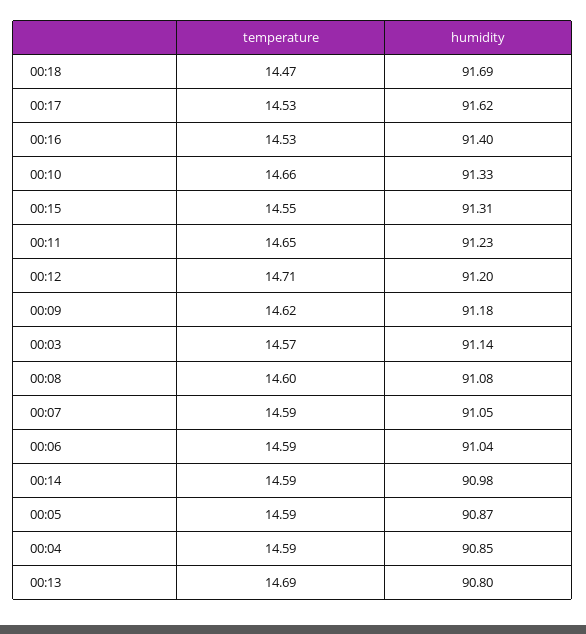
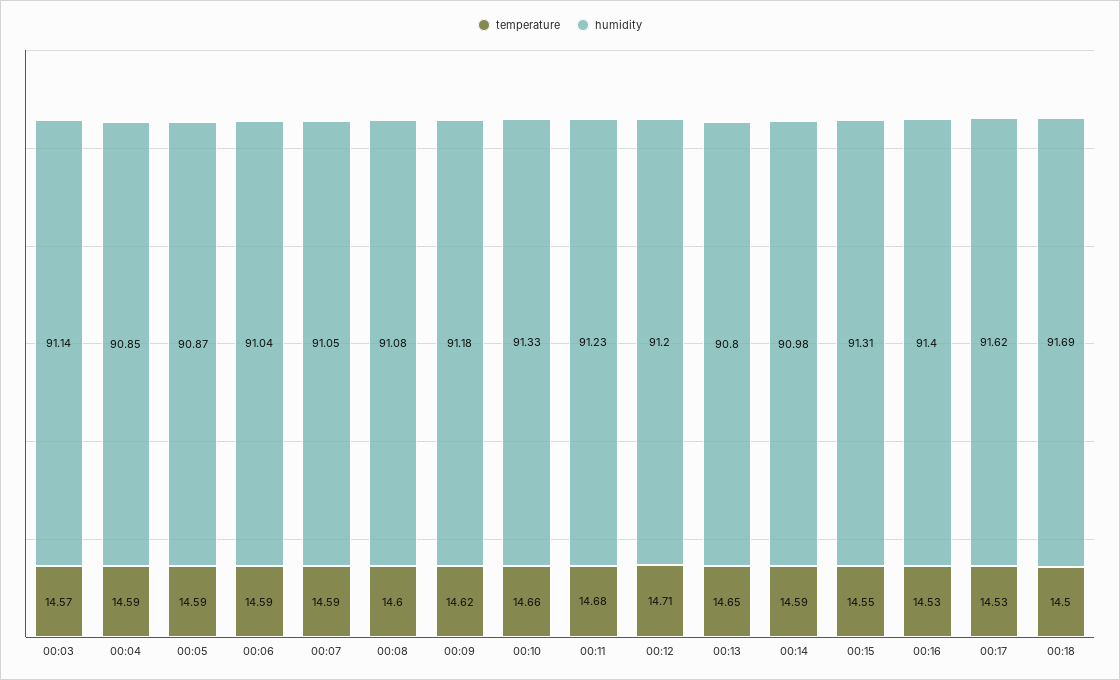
  {
    "temperature": {
-     "00:18": 14.47,
+     "00:18": 14.5,
      "00:17": 14.53,
      "00:16": 14.53,
      "00:10": 14.66,
      "00:15": 14.55,
-     "00:11": 14.65,
+     "00:11": 14.68,
      "00:12": 14.71,
      "00:09": 14.62,
      "00:03": 14.57,
      "00:08": 14.6,
      "00:07": 14.59,
      "00:06": 14.59,
      "00:14": 14.59,
      "00:05": 14.59,
      "00:04": 14.59,
-     "00:13": 14.69
+     "00:13": 14.65
    },
    "humidity": {
      "00:18": 91.69,
      "00:17": 91.62,
      "00:16": 91.4,
      "00:10": 91.33,
      "00:15": 91.31,
      "00:11": 91.23,
      "00:12": 91.2,
      "00:09": 91.18,
      "00:03": 91.14,
      "00:08": 91.08,
      "00:07": 91.05,
      "00:06": 91.04,
      "00:14": 90.98,
      "00:05": 90.87,
      "00:04": 90.85,
      "00:13": 90.8
    }
  }

